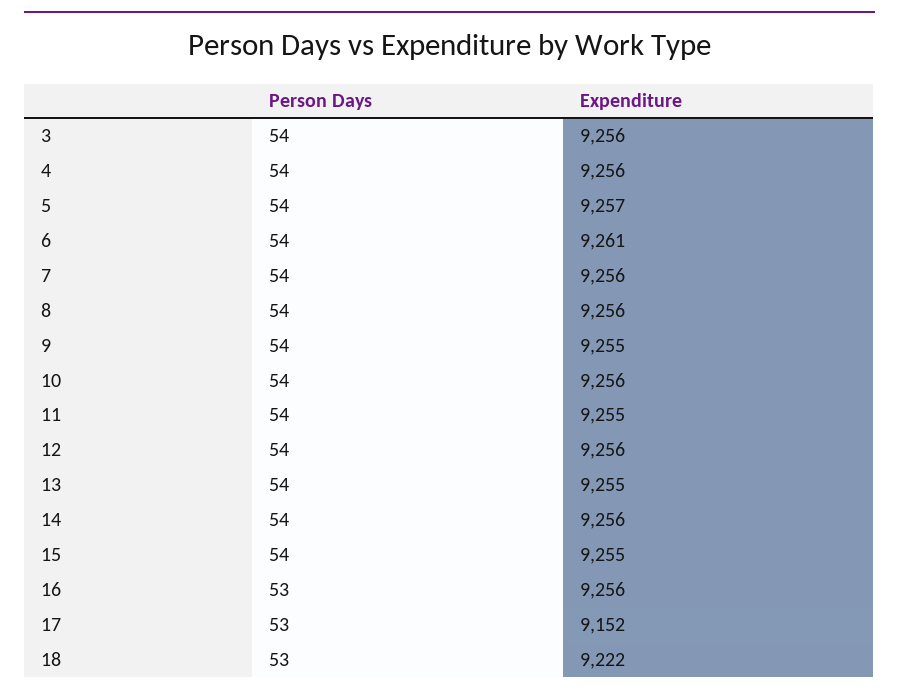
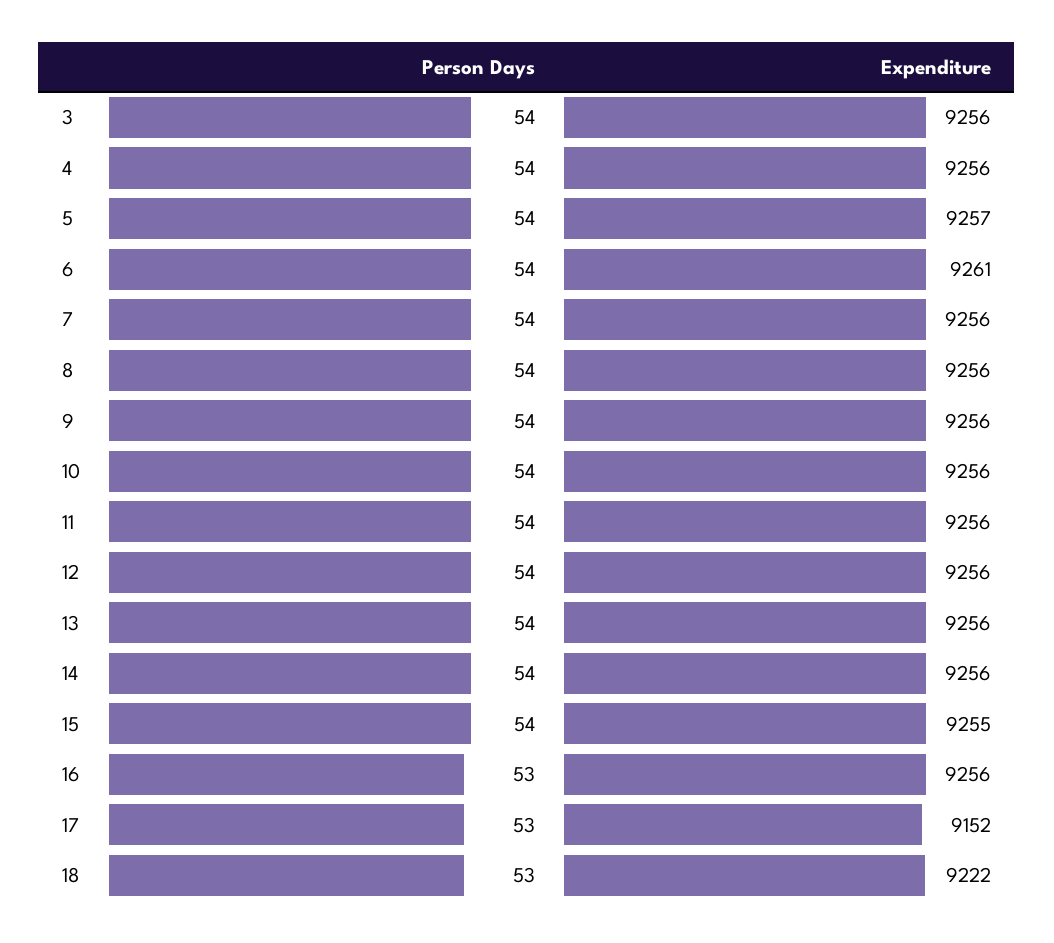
  {
    "Person Days": {
      "3": 54,
      "4": 54,
      "5": 54,
      "6": 54,
      "7": 54,
      "8": 54,
      "9": 54,
      "10": 54,
      "11": 54,
      "12": 54,
      "13": 54,
      "14": 54,
      "15": 54,
      "16": 53,
      "17": 53,
      "18": 53
    },
    "Expenditure": {
      "3": 9256,
      "4": 9256,
      "5": 9257,
      "6": 9261,
      "7": 9256,
      "8": 9256,
-     "9": 9255,
+     "9": 9256,
      "10": 9256,
-     "11": 9255,
+     "11": 9256,
      "12": 9256,
-     "13": 9255,
+     "13": 9256,
      "14": 9256,
      "15": 9255,
      "16": 9256,
      "17": 9152,
      "18": 9222
    }
  }

